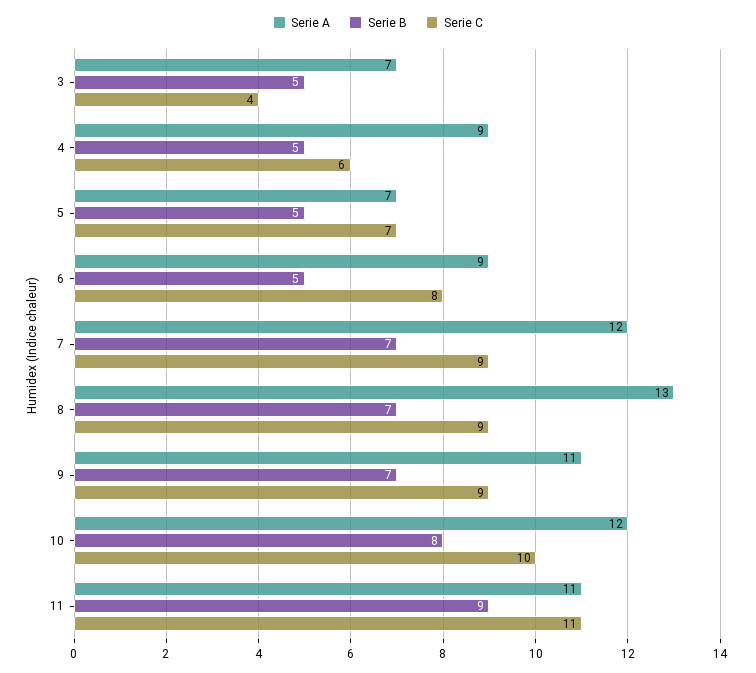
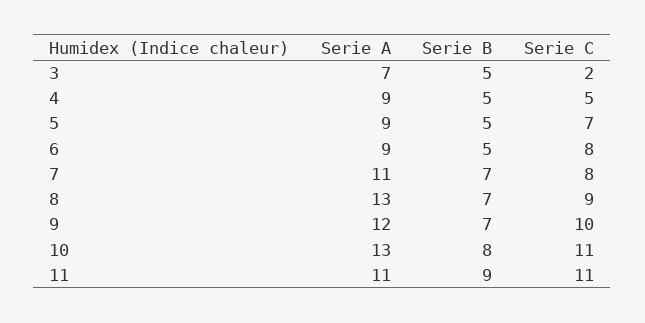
  {
    "Serie A": {
      "3": 7,
      "4": 9,
-     "5": 7,
+     "5": 9,
      "6": 9,
-     "7": 12,
+     "7": 11,
      "8": 13,
-     "9": 11,
+     "9": 12,
-     "10": 12,
+     "10": 13,
      "11": 11
    },
    "Serie B": {
      "3": 5,
      "4": 5,
      "5": 5,
      "6": 5,
      "7": 7,
      "8": 7,
      "9": 7,
      "10": 8,
      "11": 9
    },
    "Serie C": {
-     "3": 4,
+     "3": 2,
-     "4": 6,
+     "4": 5,
      "5": 7,
      "6": 8,
-     "7": 9,
+     "7": 8,
      "8": 9,
-     "9": 9,
+     "9": 10,
-     "10": 10,
+     "10": 11,
      "11": 11
    }
  }

